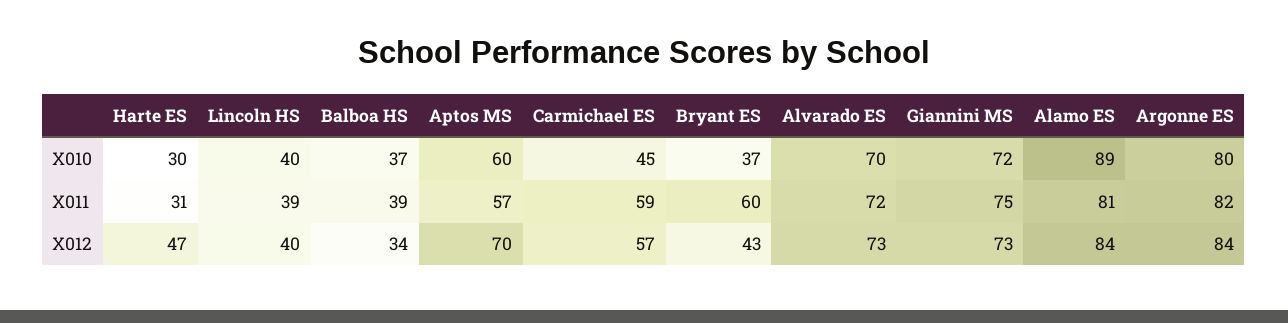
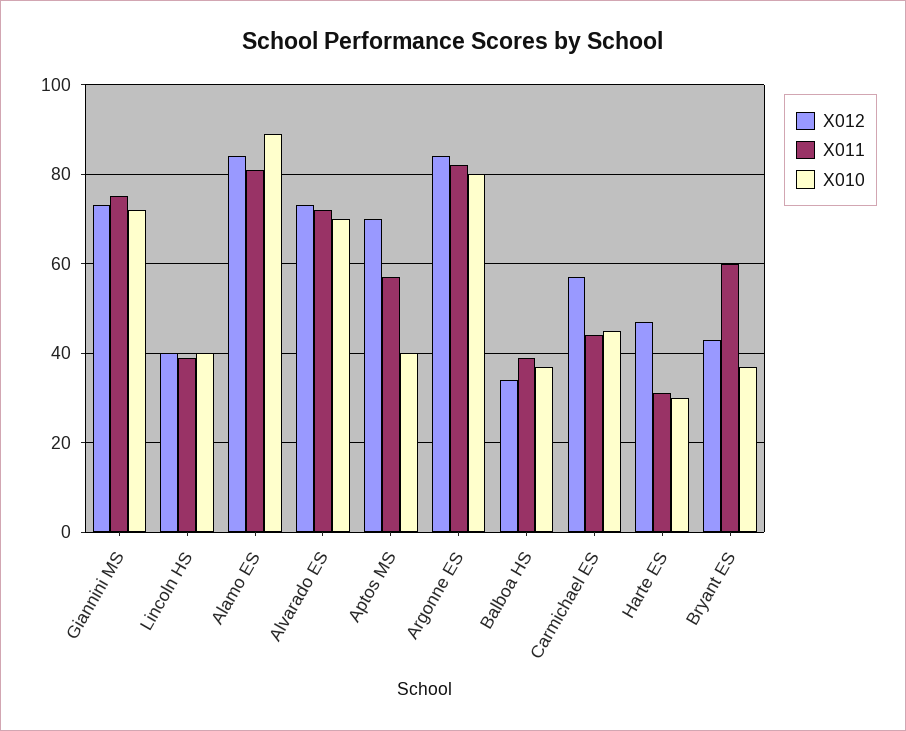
  {
    "X010": {
      "Harte ES": 30,
      "Lincoln HS": 40,
      "Balboa HS": 37,
-     "Aptos MS": 60,
+     "Aptos MS": 40,
      "Carmichael ES": 45,
      "Bryant ES": 37,
      "Alvarado ES": 70,
      "Giannini MS": 72,
      "Alamo ES": 89,
      "Argonne ES": 80
    },
    "X011": {
      "Harte ES": 31,
      "Lincoln HS": 39,
      "Balboa HS": 39,
      "Aptos MS": 57,
-     "Carmichael ES": 59,
+     "Carmichael ES": 45,
      "Bryant ES": 60,
      "Alvarado ES": 72,
      "Giannini MS": 75,
      "Alamo ES": 81,
      "Argonne ES": 82
    },
    "X012": {
      "Harte ES": 47,
      "Lincoln HS": 40,
      "Balboa HS": 34,
      "Aptos MS": 70,
      "Carmichael ES": 57,
      "Bryant ES": 43,
      "Alvarado ES": 73,
      "Giannini MS": 73,
      "Alamo ES": 84,
      "Argonne ES": 84
    }
  }

